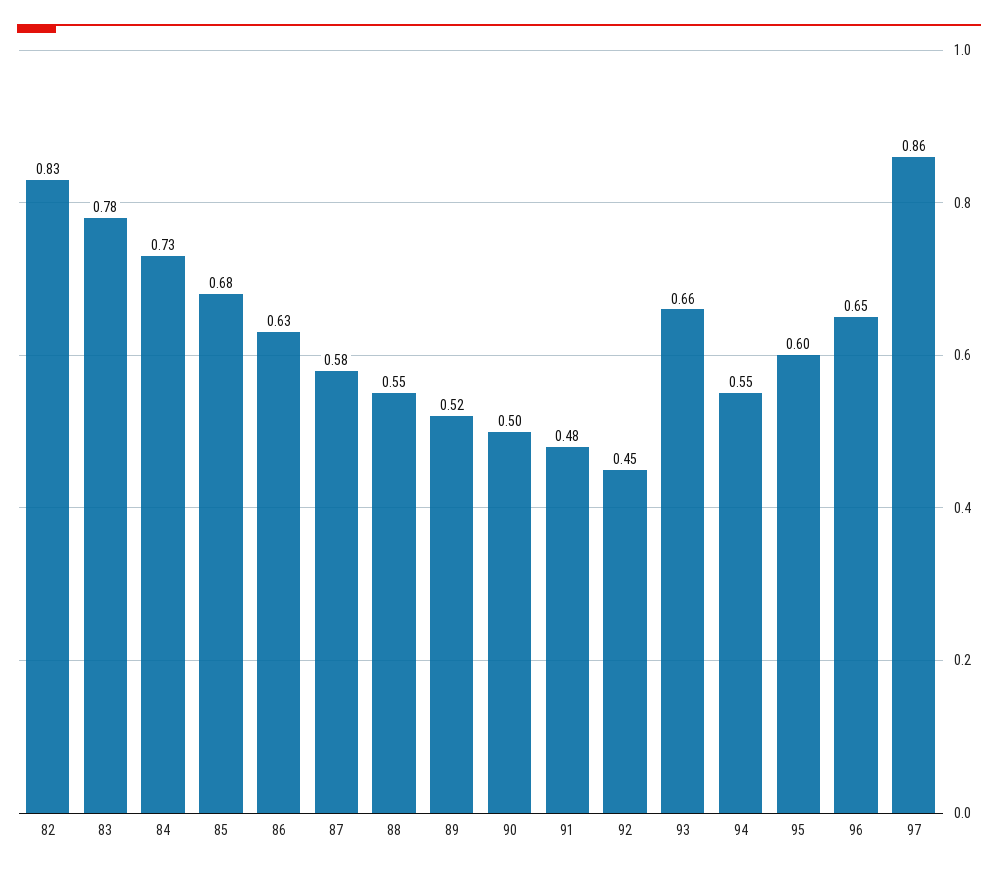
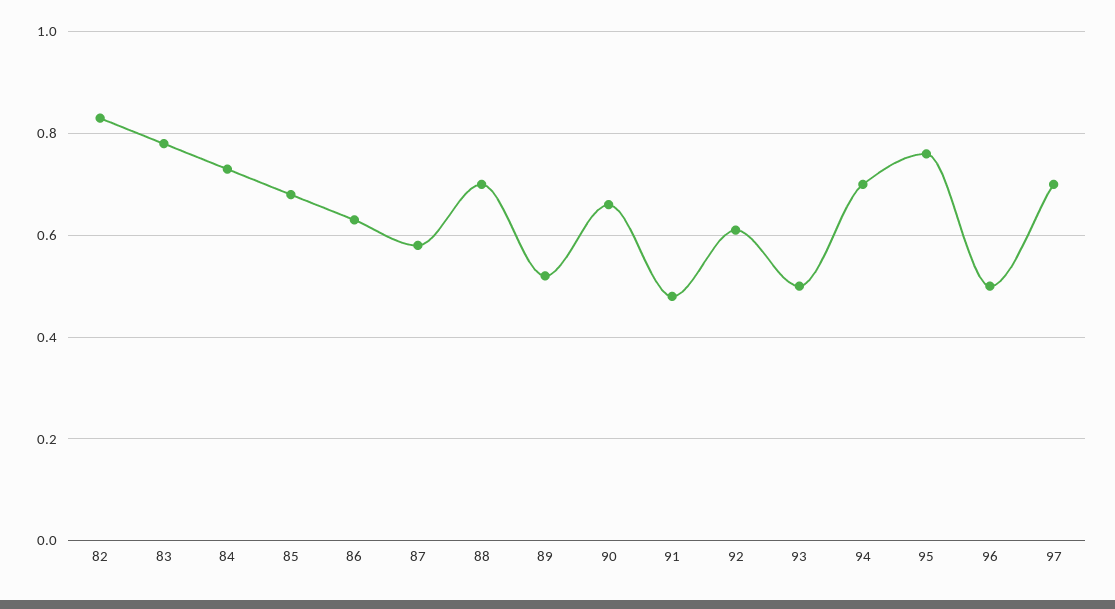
  {
    "82": 0.83,
    "83": 0.78,
    "84": 0.73,
    "85": 0.68,
    "86": 0.63,
    "87": 0.58,
-   "88": 0.55,
+   "88": 0.7,
    "89": 0.52,
-   "90": 0.5,
+   "90": 0.65,
    "91": 0.48,
-   "92": 0.45,
+   "92": 0.6,
-   "93": 0.66,
+   "93": 0.5,
-   "94": 0.55,
+   "94": 0.7,
-   "95": 0.6,
+   "95": 0.75,
-   "96": 0.65,
+   "96": 0.5,
-   "97": 0.86
+   "97": 0.7
  }

